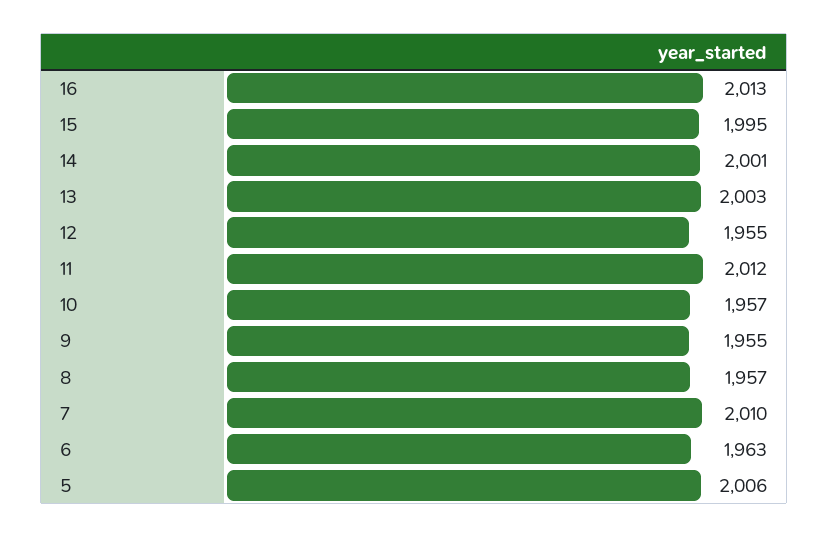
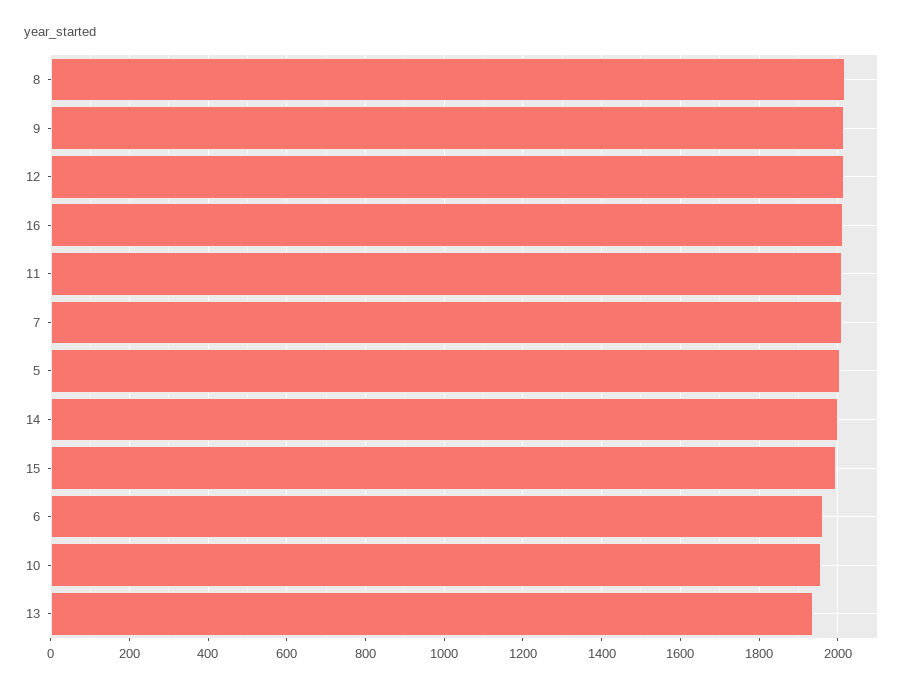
  {
    "16": 2013,
    "15": 1995,
    "14": 2001,
-   "13": 2003,
+   "13": 1940,
-   "12": 1955,
+   "12": 2020,
    "11": 2012,
    "10": 1957,
-   "9": 1955,
+   "9": 2020,
-   "8": 1957,
+   "8": 2020,
    "7": 2010,
    "6": 1963,
    "5": 2006
  }

